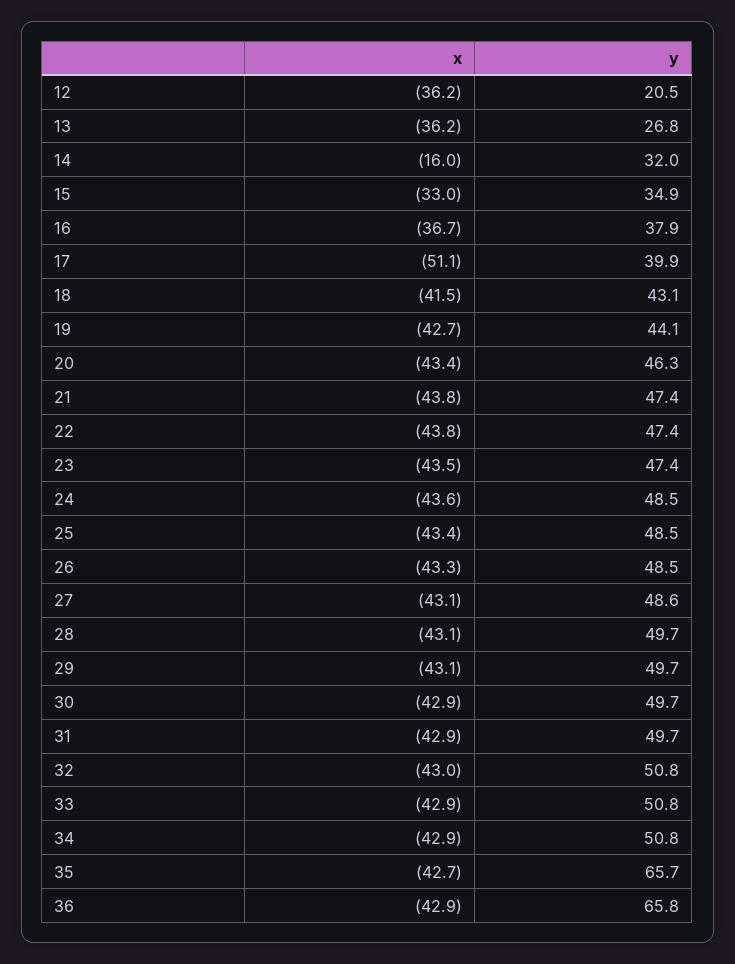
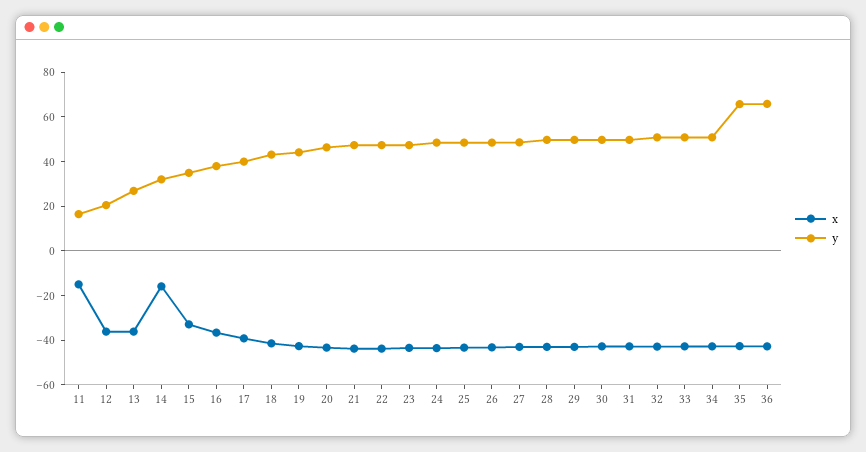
  {
    "x": {
      "12": -36.2,
      "13": -36.2,
      "14": -16,
      "15": -33,
      "16": -36.7,
-     "17": -51.1,
+     "17": -40,
      "18": -41.5,
      "19": -42.7,
      "20": -43.4,
      "21": -43.8,
      "22": -43.8,
      "23": -43.5,
      "24": -43.6,
      "25": -43.4,
      "26": -43.3,
      "27": -43.1,
      "28": -43.1,
      "29": -43.1,
      "30": -42.9,
      "31": -42.9,
      "32": -43,
      "33": -42.9,
      "34": -42.9,
      "35": -42.7,
-     "36": -42.9
+     "36": -42.9,
+     "11": -15
    },
    "y": {
      "12": 20.5,
      "13": 26.8,
      "14": 32,
      "15": 34.9,
      "16": 37.9,
      "17": 39.9,
      "18": 43.1,
      "19": 44.1,
      "20": 46.3,
      "21": 47.4,
      "22": 47.4,
      "23": 47.4,
      "24": 48.5,
      "25": 48.5,
      "26": 48.5,
      "27": 48.6,
      "28": 49.7,
      "29": 49.7,
      "30": 49.7,
      "31": 49.7,
      "32": 50.8,
      "33": 50.8,
      "34": 50.8,
      "35": 65.7,
-     "36": 65.8
+     "36": 65.8,
+     "11": 15
    }
  }

